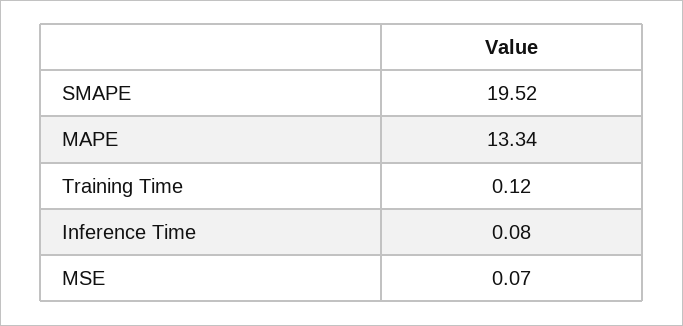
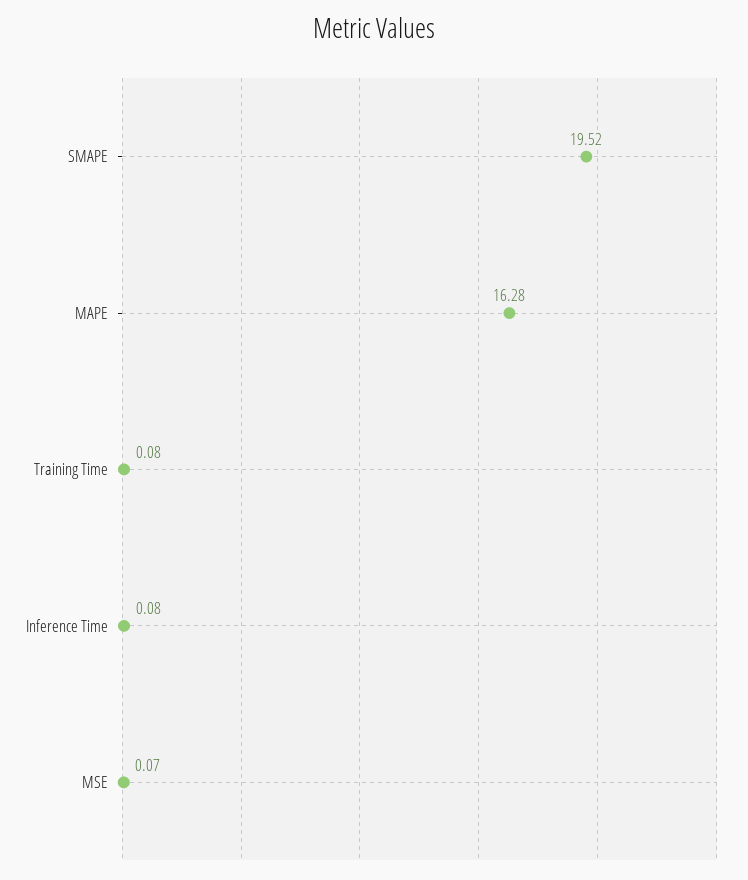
  {
    "SMAPE": 19.52,
-   "MAPE": 13.34,
+   "MAPE": 16.28,
-   "Training Time": 0.12,
+   "Training Time": 0.08,
    "Inference Time": 0.08,
    "MSE": 0.07
  }

